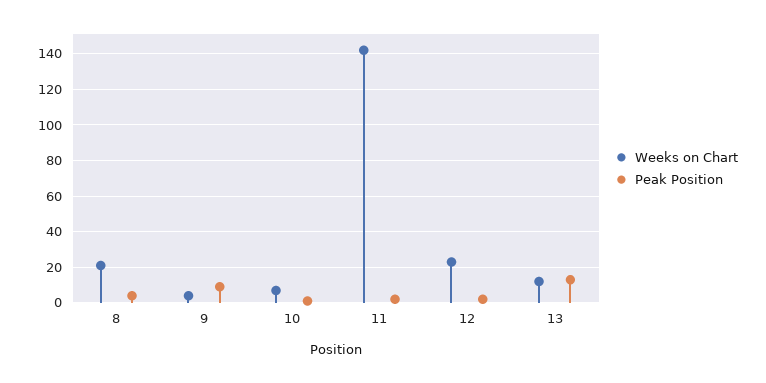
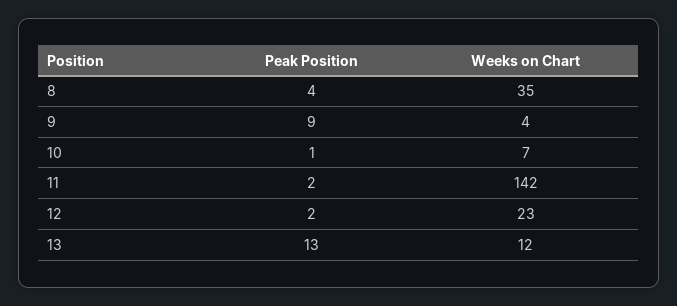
  {
    "Weeks on Chart": {
-     "8": 20,
+     "8": 35,
      "9": 4,
      "10": 7,
      "11": 142,
      "12": 23,
      "13": 12
    },
    "Peak Position": {
      "8": 4,
      "9": 9,
      "10": 1,
      "11": 2,
      "12": 2,
      "13": 13
    }
  }

